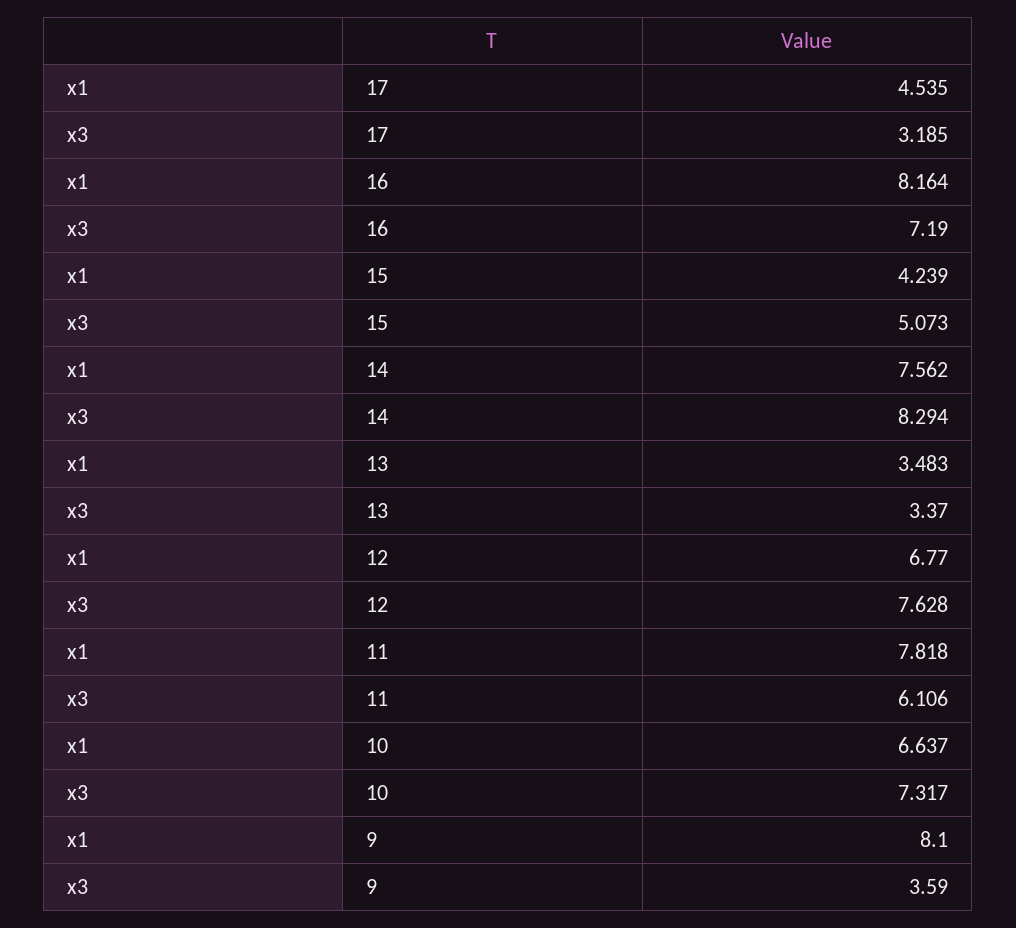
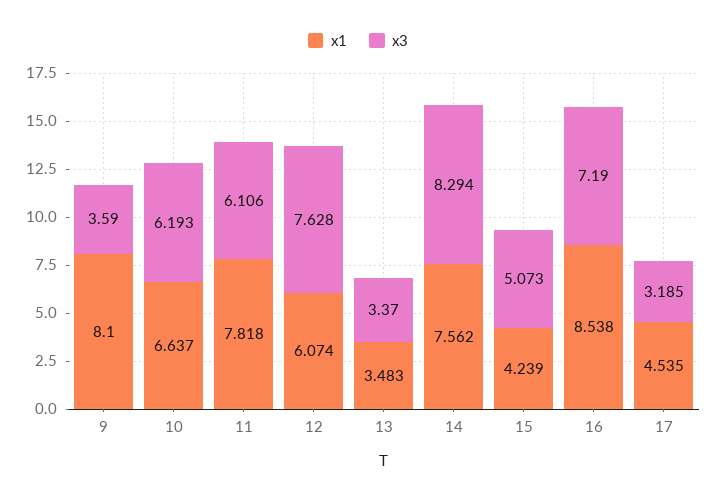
  {
    "x1": {
      "17": 4.535,
-     "16": 8.164,
+     "16": 8.538,
      "15": 4.239,
      "14": 7.562,
      "13": 3.483,
-     "12": 6.77,
+     "12": 6.074,
      "11": 7.818,
      "10": 6.637,
      "9": 8.1
    },
    "x3": {
      "17": 3.185,
      "16": 7.19,
      "15": 5.073,
      "14": 8.294,
      "13": 3.37,
      "12": 7.628,
      "11": 6.106,
-     "10": 7.317,
+     "10": 6.193,
      "9": 3.59
    }
  }

